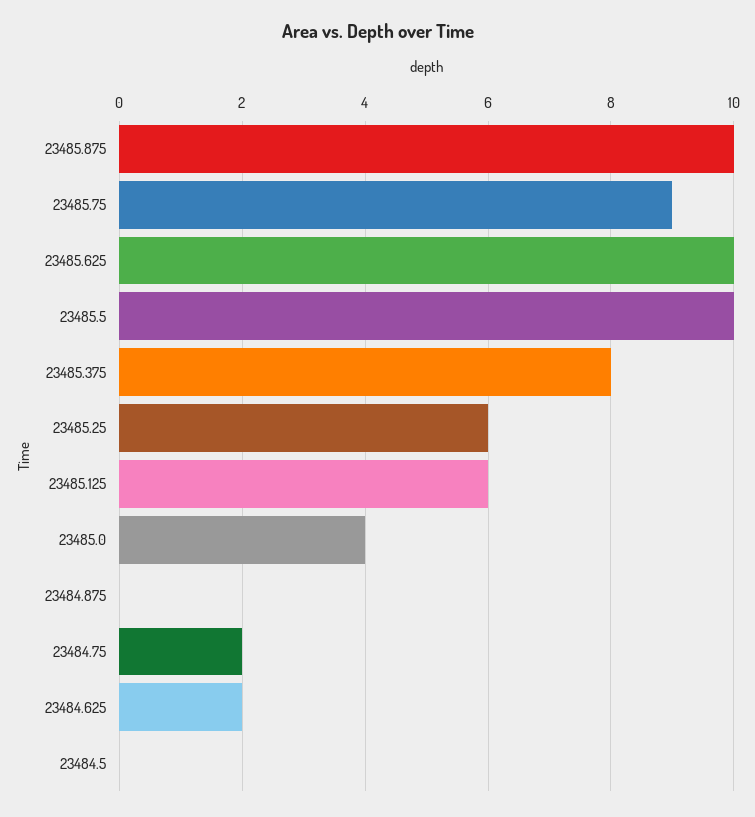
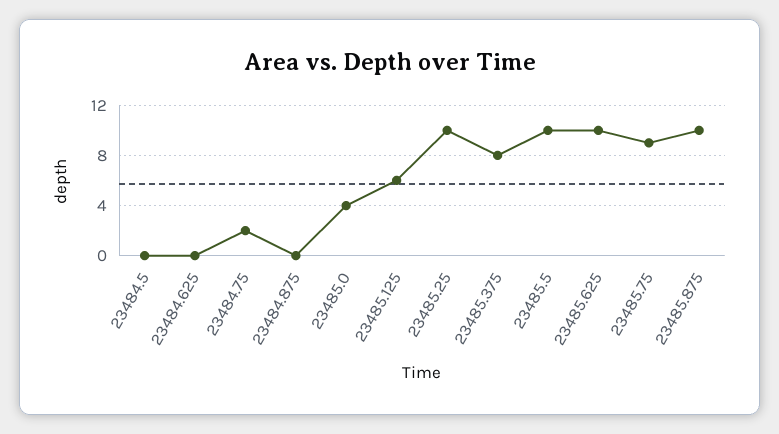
  {
    "23485.875": 10,
    "23485.75": 9,
    "23485.625": 10,
    "23485.5": 10,
    "23485.375": 8,
-   "23485.25": 6,
+   "23485.25": 10,
    "23485.125": 6,
    "23485.0": 4,
    "23484.875": 0,
    "23484.75": 2,
-   "23484.625": 2,
+   "23484.625": 0,
    "23484.5": 0
  }

